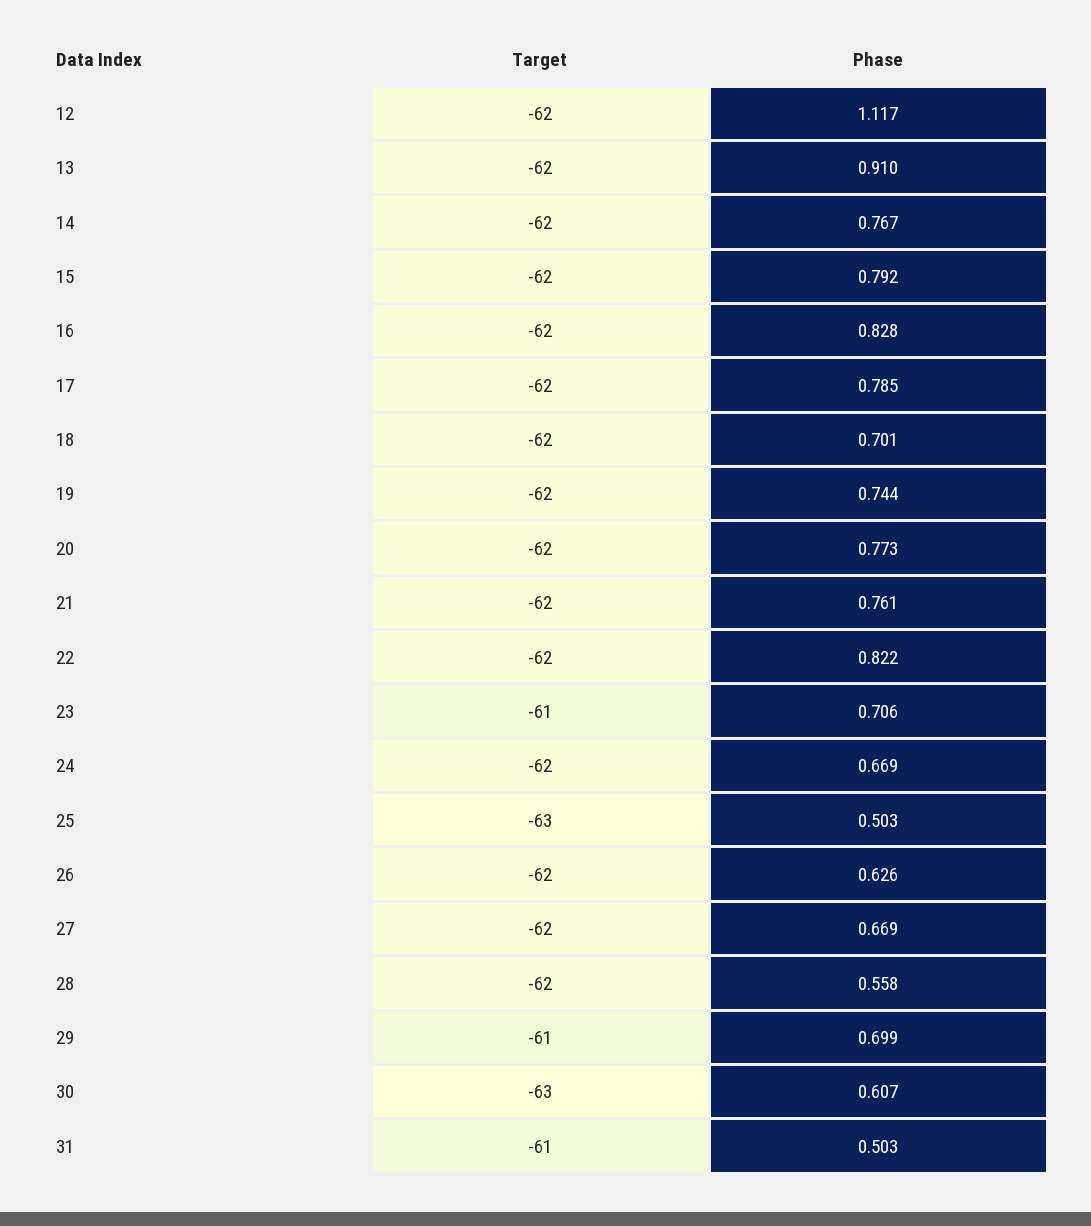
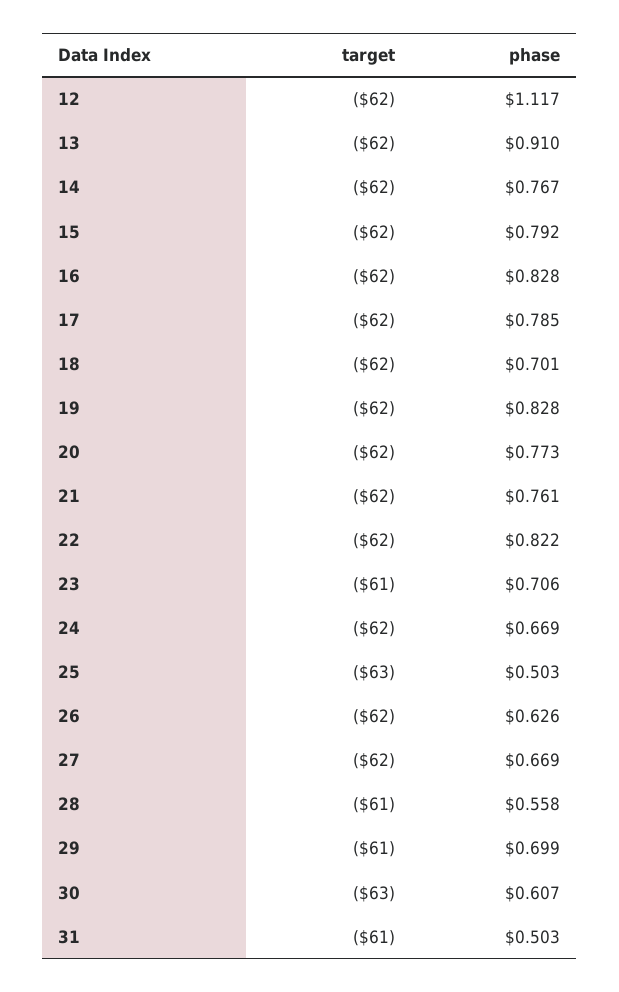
  {
    "Target": {
      "12": -62,
      "13": -62,
      "14": -62,
      "15": -62,
      "16": -62,
      "17": -62,
      "18": -62,
      "19": -62,
      "20": -62,
      "21": -62,
      "22": -62,
      "23": -61,
      "24": -62,
      "25": -63,
      "26": -62,
      "27": -62,
-     "28": -62,
+     "28": -61,
      "29": -61,
      "30": -63,
      "31": -61
    },
    "Phase": {
      "12": 1.117,
      "13": 0.91,
      "14": 0.767,
      "15": 0.792,
      "16": 0.828,
      "17": 0.785,
      "18": 0.701,
-     "19": 0.744,
+     "19": 0.828,
      "20": 0.773,
      "21": 0.761,
      "22": 0.822,
      "23": 0.706,
      "24": 0.669,
      "25": 0.503,
      "26": 0.626,
      "27": 0.669,
      "28": 0.558,
      "29": 0.699,
      "30": 0.607,
      "31": 0.503
    }
  }

